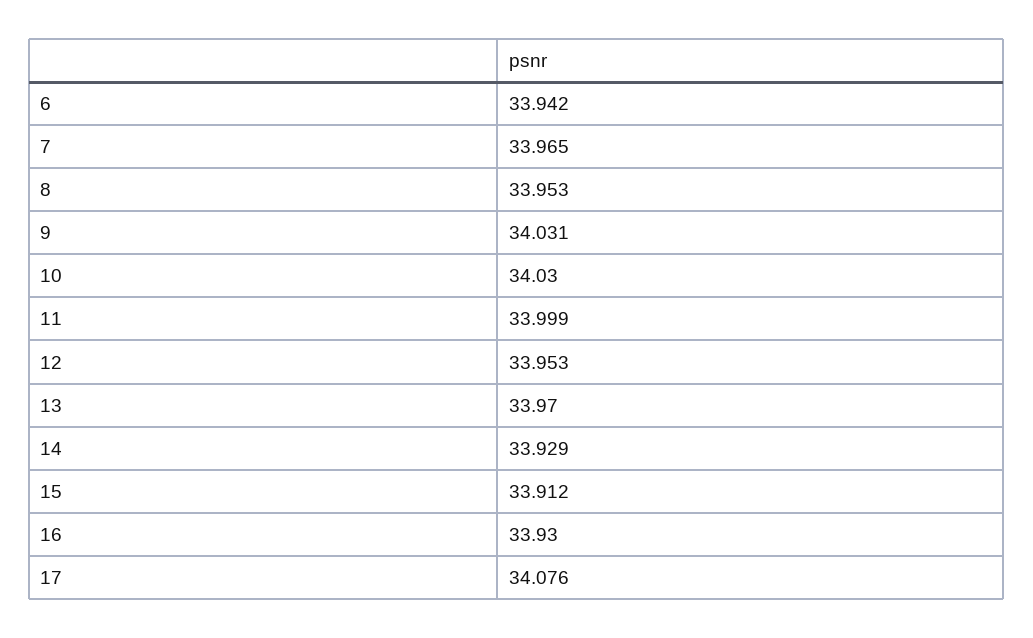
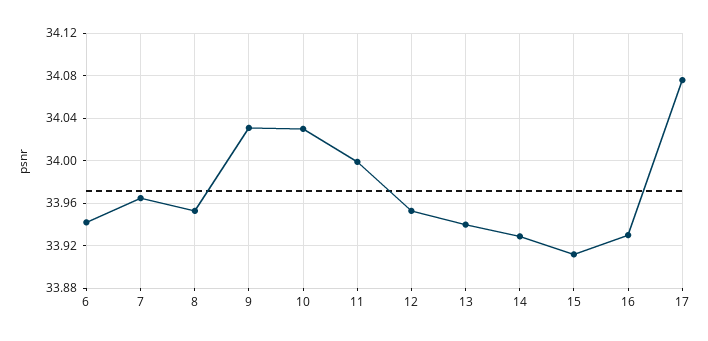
  {
    "6": 33.942,
    "7": 33.965,
    "8": 33.953,
    "9": 34.031,
    "10": 34.03,
    "11": 33.999,
    "12": 33.953,
-   "13": 33.97,
+   "13": 33.94,
    "14": 33.929,
    "15": 33.912,
    "16": 33.93,
    "17": 34.076
  }

